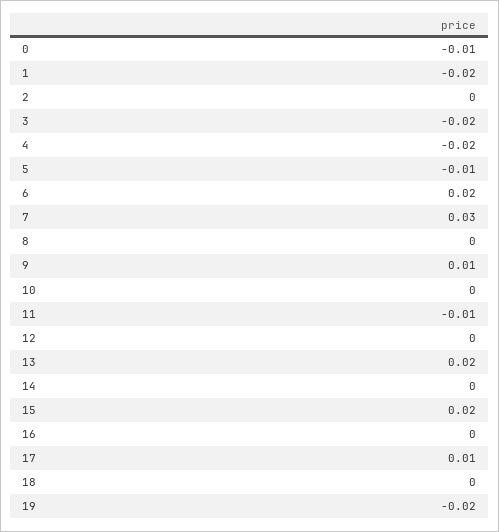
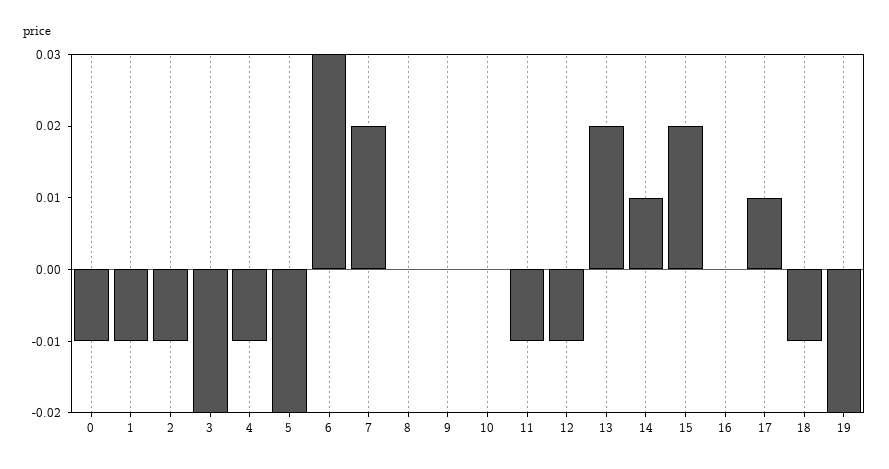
  {
    "0": -0.01,
-   "1": -0.02,
+   "1": -0.01,
-   "2": 0,
+   "2": -0.01,
    "3": -0.02,
-   "4": -0.02,
+   "4": -0.01,
-   "5": -0.01,
+   "5": -0.02,
-   "6": 0.02,
+   "6": 0.03,
-   "7": 0.03,
+   "7": 0.02,
    "8": 0,
-   "9": 0.01,
+   "9": 0,
    "10": 0,
    "11": -0.01,
-   "12": 0,
+   "12": -0.01,
    "13": 0.02,
-   "14": 0,
+   "14": 0.01,
    "15": 0.02,
    "16": 0,
    "17": 0.01,
-   "18": 0,
+   "18": -0.01,
    "19": -0.02
  }

